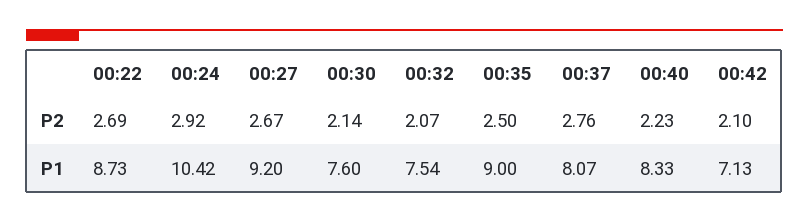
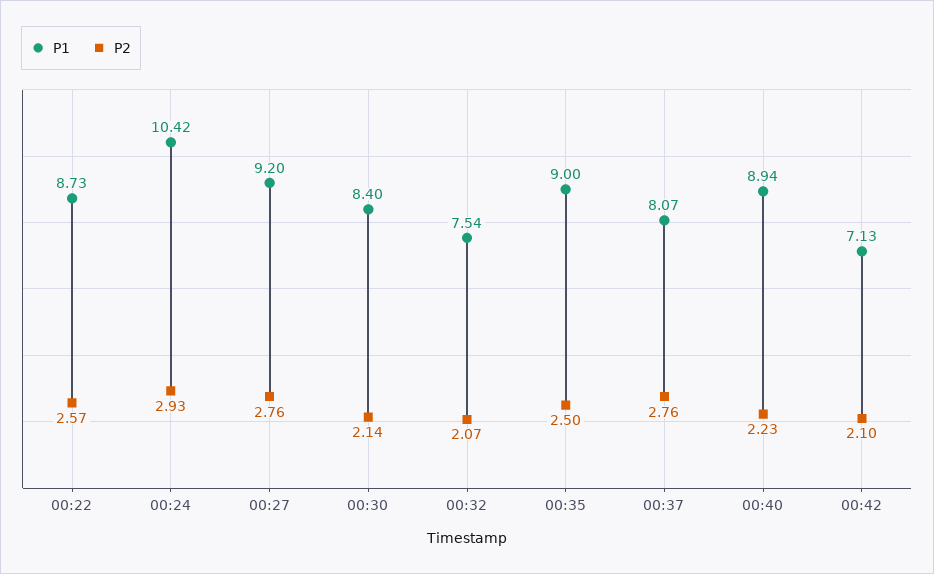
  {
    "P2": {
-     "00:22": 2.69,
+     "00:22": 2.57,
-     "00:24": 2.92,
+     "00:24": 2.93,
-     "00:27": 2.67,
+     "00:27": 2.76,
      "00:30": 2.14,
      "00:32": 2.07,
      "00:35": 2.5,
      "00:37": 2.76,
      "00:40": 2.23,
      "00:42": 2.1
    },
    "P1": {
      "00:22": 8.73,
      "00:24": 10.42,
      "00:27": 9.2,
-     "00:30": 7.6,
+     "00:30": 8.4,
      "00:32": 7.54,
      "00:35": 9,
      "00:37": 8.07,
-     "00:40": 8.33,
+     "00:40": 8.94,
      "00:42": 7.13
    }
  }

